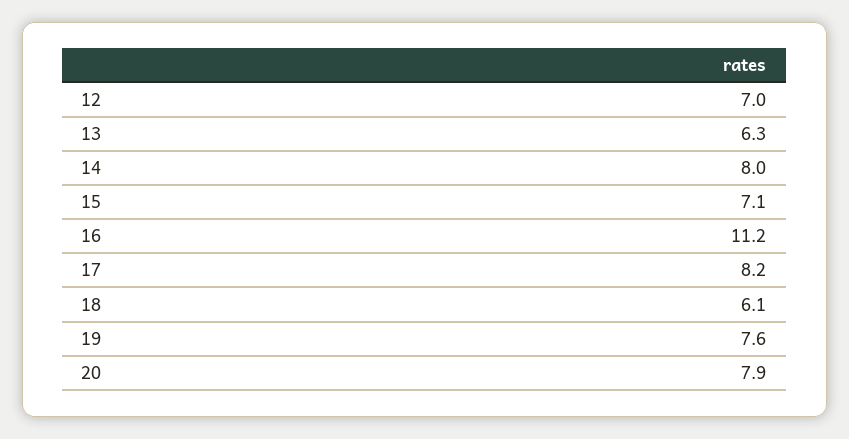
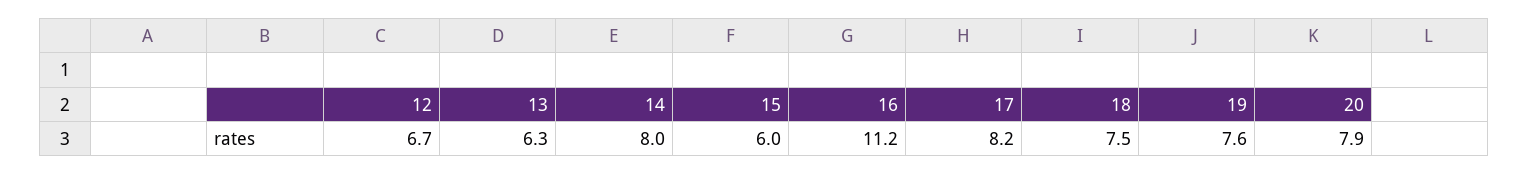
  {
-   "12": 7,
+   "12": 6.7,
    "13": 6.3,
    "14": 8,
-   "15": 7.1,
+   "15": 6,
    "16": 11.2,
    "17": 8.2,
-   "18": 6.1,
+   "18": 7.5,
    "19": 7.6,
    "20": 7.9
  }

